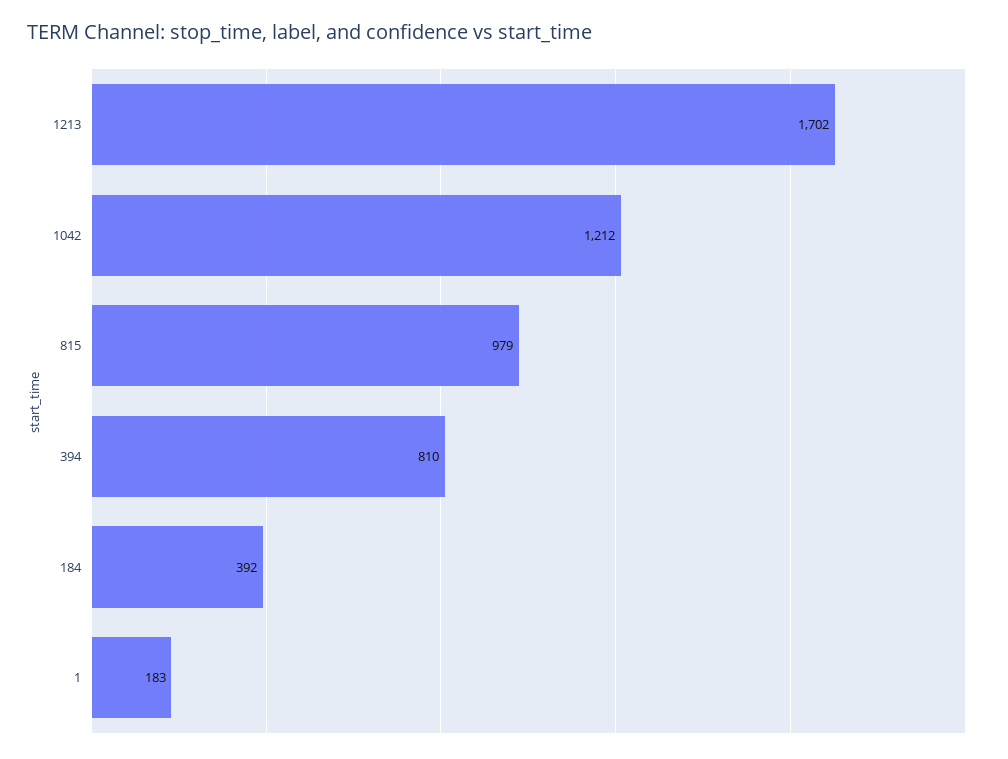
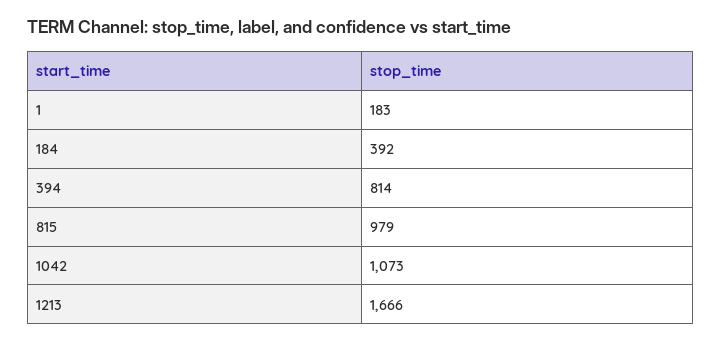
  {
-   "1213": 1702,
+   "1213": 1666,
-   "1042": 1212,
+   "1042": 1073,
    "815": 979,
-   "394": 810,
+   "394": 814,
    "184": 392,
    "1": 183
  }

